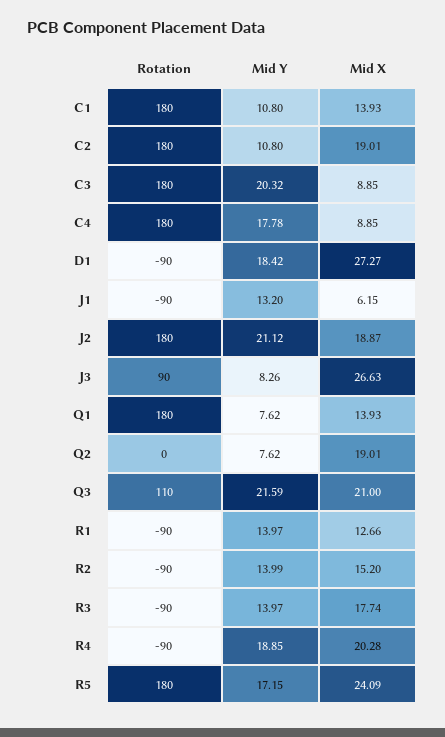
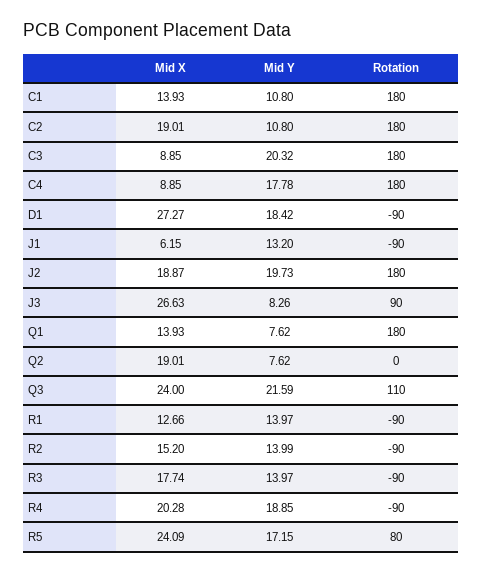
  {
    "Rotation": {
      "C1": 180,
      "C2": 180,
      "C3": 180,
      "C4": 180,
      "D1": -90,
      "J1": -90,
      "J2": 180,
      "J3": 90,
      "Q1": 180,
      "Q2": 0,
      "Q3": 110,
      "R1": -90,
      "R2": -90,
      "R3": -90,
      "R4": -90,
-     "R5": 180
+     "R5": 80
    },
    "Mid Y": {
      "C1": 10.8,
      "C2": 10.8,
      "C3": 20.32,
      "C4": 17.78,
      "D1": 18.42,
      "J1": 13.2,
-     "J2": 21.12,
+     "J2": 19.73,
      "J3": 8.26,
      "Q1": 7.62,
      "Q2": 7.62,
      "Q3": 21.59,
      "R1": 13.97,
      "R2": 13.99,
      "R3": 13.97,
      "R4": 18.85,
      "R5": 17.15
    },
    "Mid X": {
      "C1": 13.93,
      "C2": 19.01,
      "C3": 8.85,
      "C4": 8.85,
      "D1": 27.27,
      "J1": 6.15,
      "J2": 18.87,
      "J3": 26.63,
      "Q1": 13.93,
      "Q2": 19.01,
-     "Q3": 21,
+     "Q3": 24,
      "R1": 12.66,
      "R2": 15.2,
      "R3": 17.74,
      "R4": 20.28,
      "R5": 24.09
    }
  }

